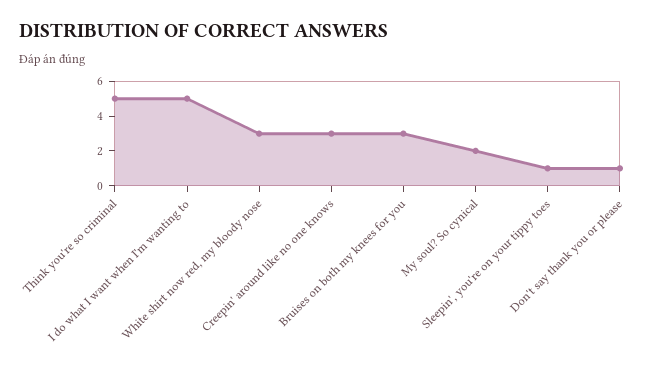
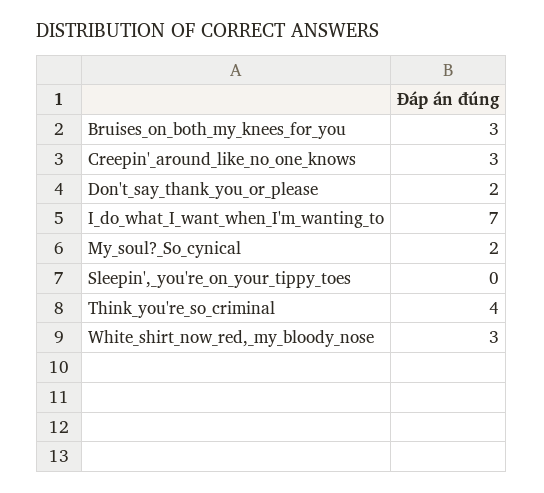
  {
-   "Think you're so criminal": 5,
+   "Think you're so criminal": 4,
-   "I do what I want when I'm wanting to": 5,
+   "I do what I want when I'm wanting to": 7,
    "White shirt now red, my bloody nose": 3,
    "Creepin' around like no one knows": 3,
    "Bruises on both my knees for you": 3,
    "My soul? So cynical": 2,
-   "Sleepin', you're on your tippy toes": 1,
+   "Sleepin', you're on your tippy toes": 0,
-   "Don't say thank you or please": 1
+   "Don't say thank you or please": 2
  }

